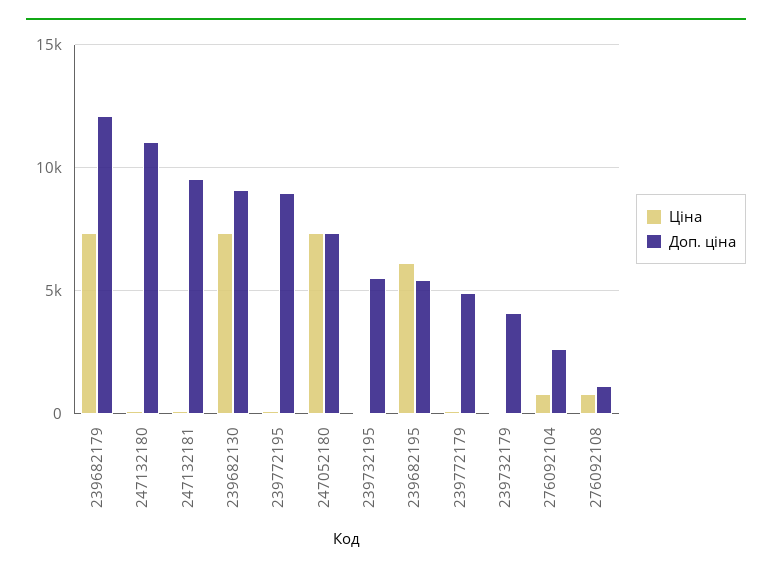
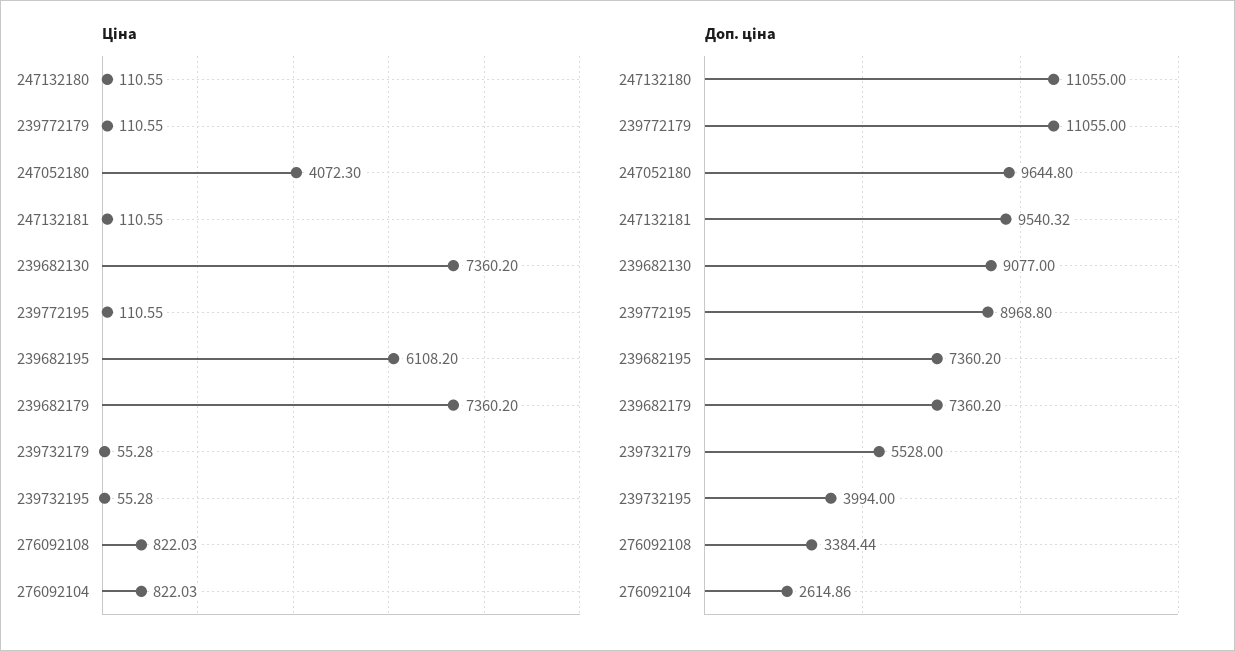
  {
    "Ціна": {
      "239682179": 7360.2,
      "247132180": 110.55,
      "247132181": 110.55,
      "239682130": 7360.2,
      "239772195": 110.55,
-     "247052180": 7500,
+     "247052180": 4072.3,
      "239732195": 55.28,
      "239682195": 6108.2,
      "239772179": 110.55,
      "239732179": 55.28,
      "276092104": 822.03,
      "276092108": 822.03
    },
    "Доп. ціна": {
-     "239682179": 12000,
+     "239682179": 7360.2,
      "247132180": 11055,
      "247132181": 9540.32,
      "239682130": 9077,
      "239772195": 8968.8,
-     "247052180": 7500,
+     "247052180": 9644.8,
-     "239732195": 5500,
+     "239732195": 3994,
-     "239682195": 5500,
+     "239682195": 7360.2,
-     "239772179": 5000,
+     "239772179": 11055,
-     "239732179": 4000,
+     "239732179": 5528,
      "276092104": 2614.86,
-     "276092108": 1000
+     "276092108": 3384.44
    }
  }

